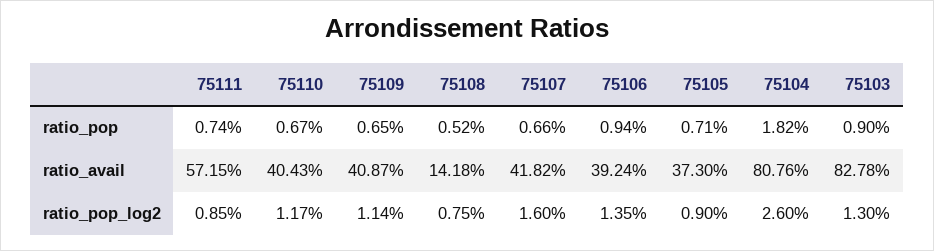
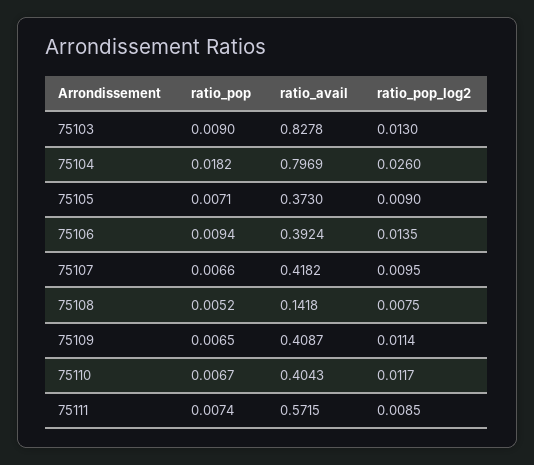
  {
    "75111": {
      "ratio_pop": 0.0074,
      "ratio_avail": 0.5715,
      "ratio_pop_log2": 0.0085
    },
    "75110": {
      "ratio_pop": 0.0067,
      "ratio_avail": 0.4043,
      "ratio_pop_log2": 0.0117
    },
    "75109": {
      "ratio_pop": 0.0065,
      "ratio_avail": 0.4087,
      "ratio_pop_log2": 0.0114
    },
    "75108": {
      "ratio_pop": 0.0052,
      "ratio_avail": 0.1418,
      "ratio_pop_log2": 0.0075
    },
    "75107": {
      "ratio_pop": 0.0066,
      "ratio_avail": 0.4182,
-     "ratio_pop_log2": 0.016
+     "ratio_pop_log2": 0.0095
    },
    "75106": {
      "ratio_pop": 0.0094,
      "ratio_avail": 0.3924,
      "ratio_pop_log2": 0.0135
    },
    "75105": {
      "ratio_pop": 0.0071,
      "ratio_avail": 0.373,
      "ratio_pop_log2": 0.009
    },
    "75104": {
      "ratio_pop": 0.0182,
-     "ratio_avail": 0.8076,
+     "ratio_avail": 0.7969,
      "ratio_pop_log2": 0.026
    },
    "75103": {
      "ratio_pop": 0.009,
      "ratio_avail": 0.8278,
      "ratio_pop_log2": 0.013
    }
  }

